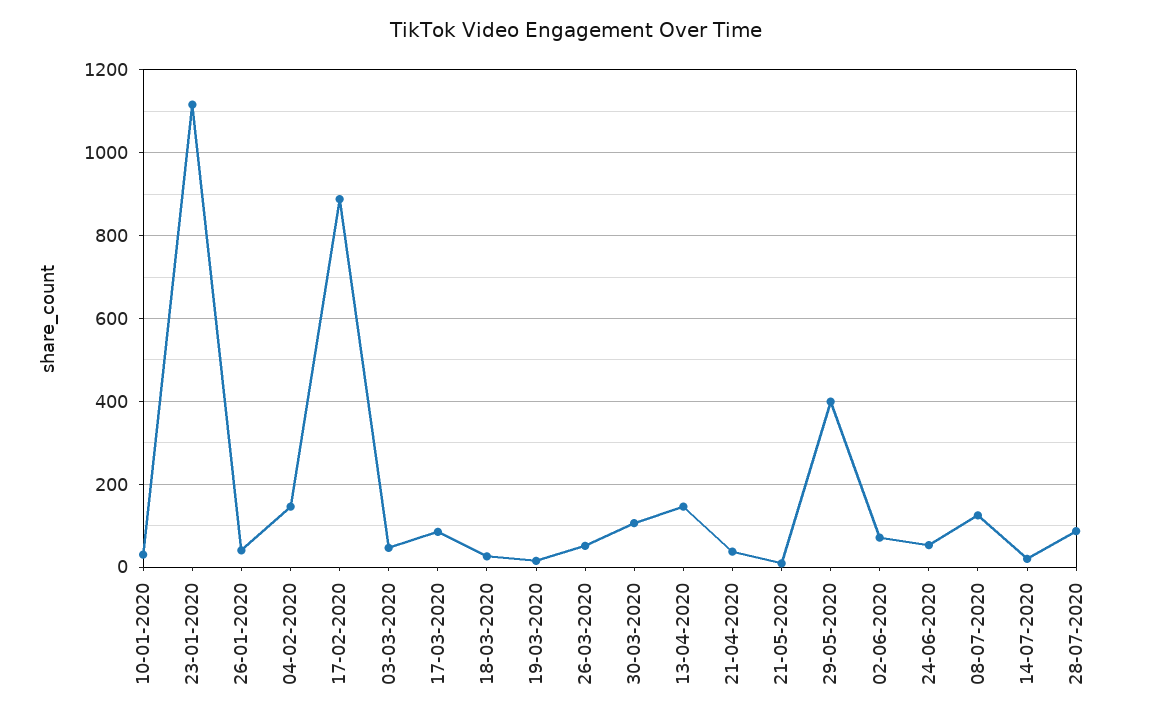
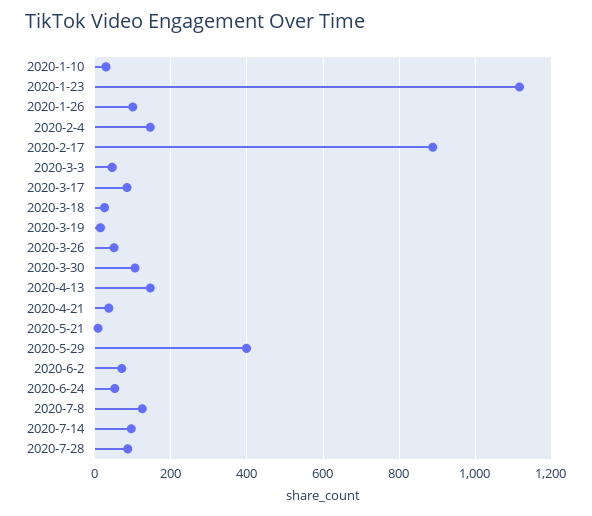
  {
    "10-01-2020": 40,
    "23-01-2020": 1120,
-   "26-01-2020": 40,
+   "26-01-2020": 100,
    "04-02-2020": 140,
    "17-02-2020": 880,
    "03-03-2020": 40,
    "17-03-2020": 80,
    "18-03-2020": 20,
    "19-03-2020": 20,
    "26-03-2020": 60,
    "30-03-2020": 100,
    "13-04-2020": 140,
    "21-04-2020": 40,
    "21-05-2020": 0,
    "29-05-2020": 400,
    "02-06-2020": 80,
    "24-06-2020": 60,
    "08-07-2020": 120,
-   "14-07-2020": 20,
+   "14-07-2020": 100,
    "28-07-2020": 80
  }

